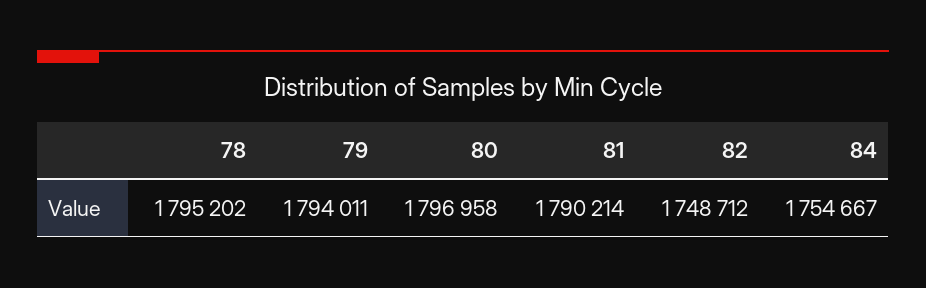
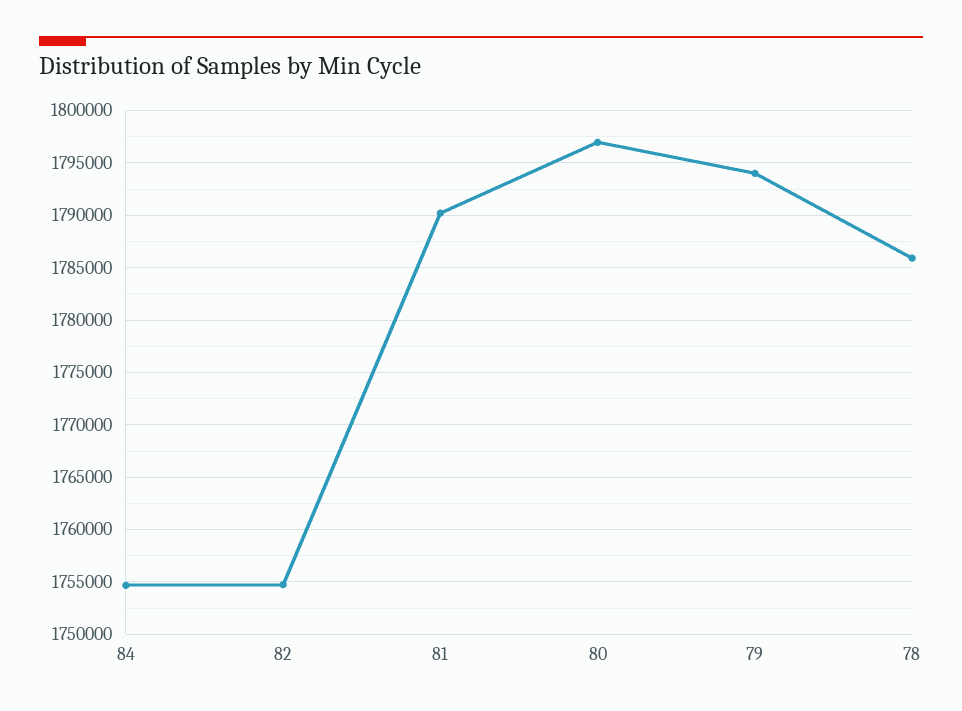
  {
-   "78": 1795202,
+   "78": 1786000,
    "79": 1794011,
    "80": 1796958,
    "81": 1790214,
-   "82": 1748712,
+   "82": 1755000,
    "84": 1754667
  }

